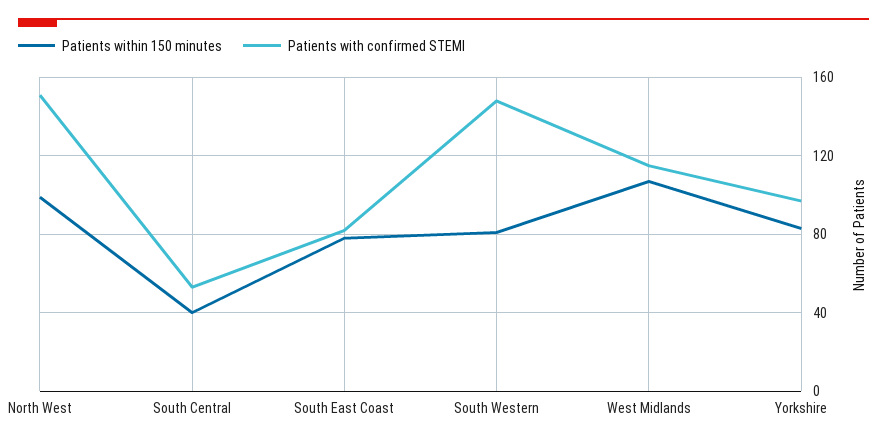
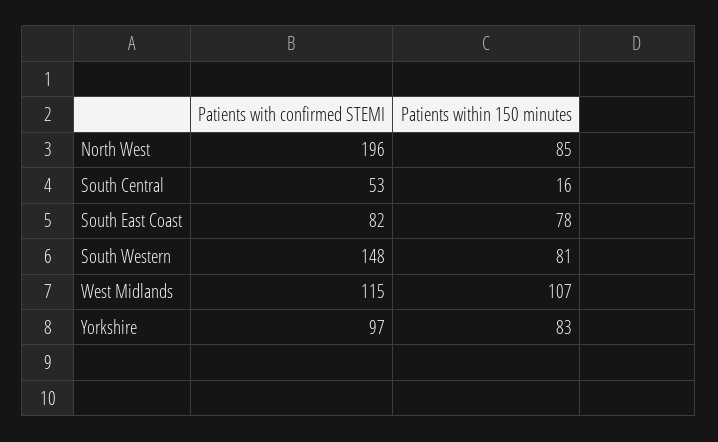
  {
    "Patients within 150 minutes": {
-     "North West": 100,
+     "North West": 85,
-     "South Central": 40,
+     "South Central": 16,
      "South East Coast": 78,
      "South Western": 81,
      "West Midlands": 107,
      "Yorkshire": 83
    },
    "Patients with confirmed STEMI": {
-     "North West": 150,
+     "North West": 196,
      "South Central": 53,
      "South East Coast": 82,
      "South Western": 148,
      "West Midlands": 115,
      "Yorkshire": 97
    }
  }

